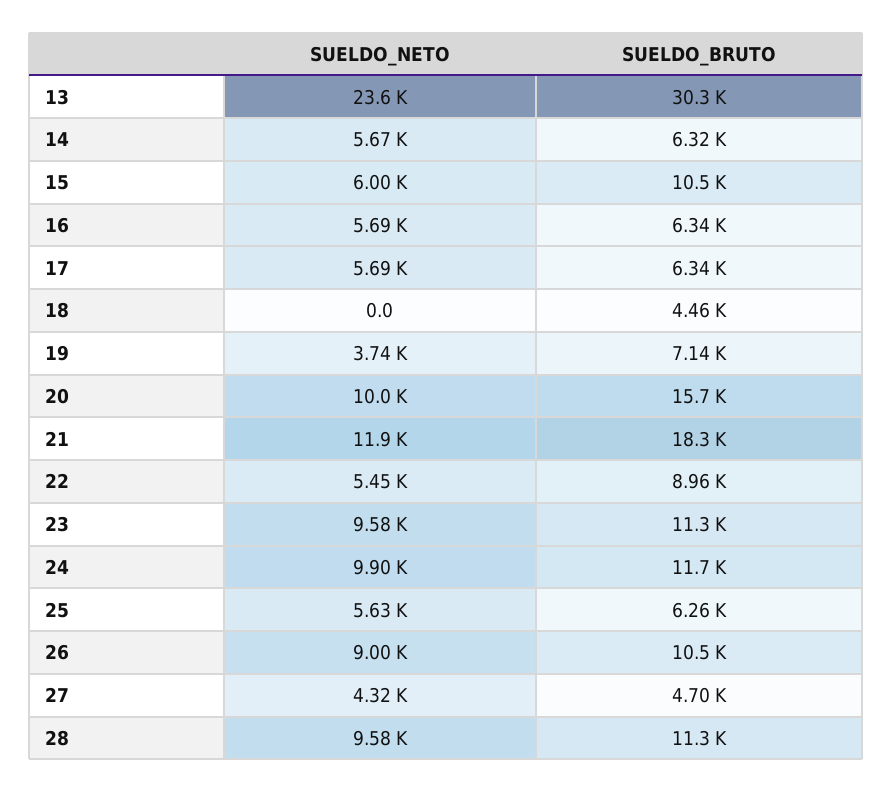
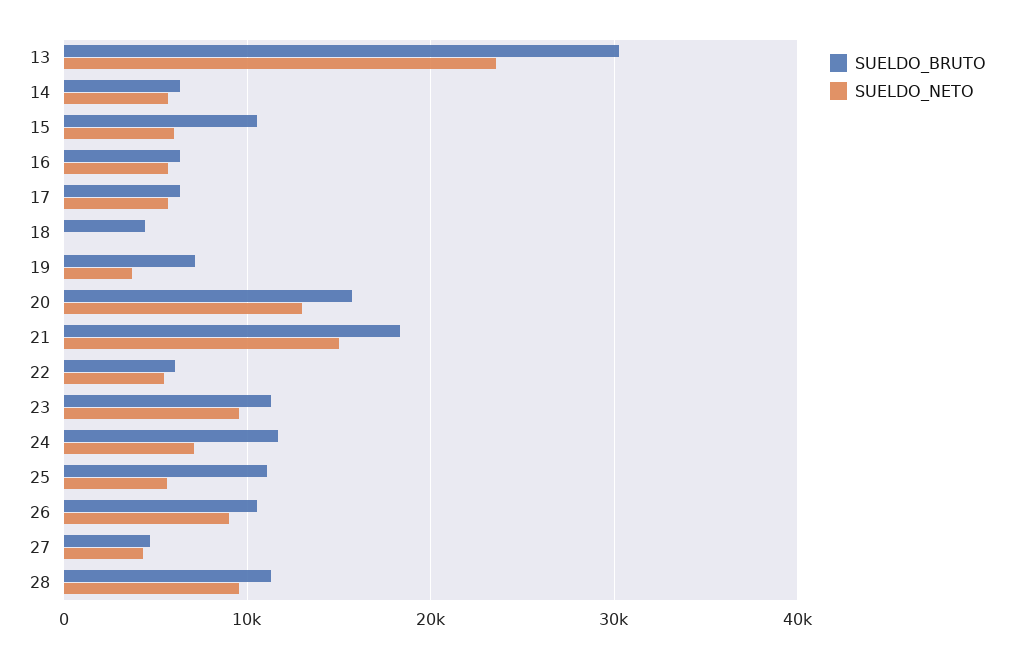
  {
    "SUELDO_NETO": {
      "13": 23600,
      "14": 5670,
      "15": 6000,
      "16": 5690,
      "17": 5690,
      "18": 0,
      "19": 3740,
-     "20": 10000,
+     "20": 13000,
-     "21": 11900,
+     "21": 15000,
      "22": 5450,
      "23": 9580,
-     "24": 9900,
+     "24": 7000,
      "25": 5630,
      "26": 9000,
      "27": 4320,
      "28": 9580
    },
    "SUELDO_BRUTO": {
      "13": 30300,
      "14": 6320,
      "15": 10500,
      "16": 6340,
      "17": 6340,
      "18": 4460,
      "19": 7140,
      "20": 15700,
      "21": 18300,
-     "22": 8960,
+     "22": 6000,
      "23": 11300,
      "24": 11700,
-     "25": 6260,
+     "25": 11000,
      "26": 10500,
      "27": 4700,
      "28": 11300
    }
  }

